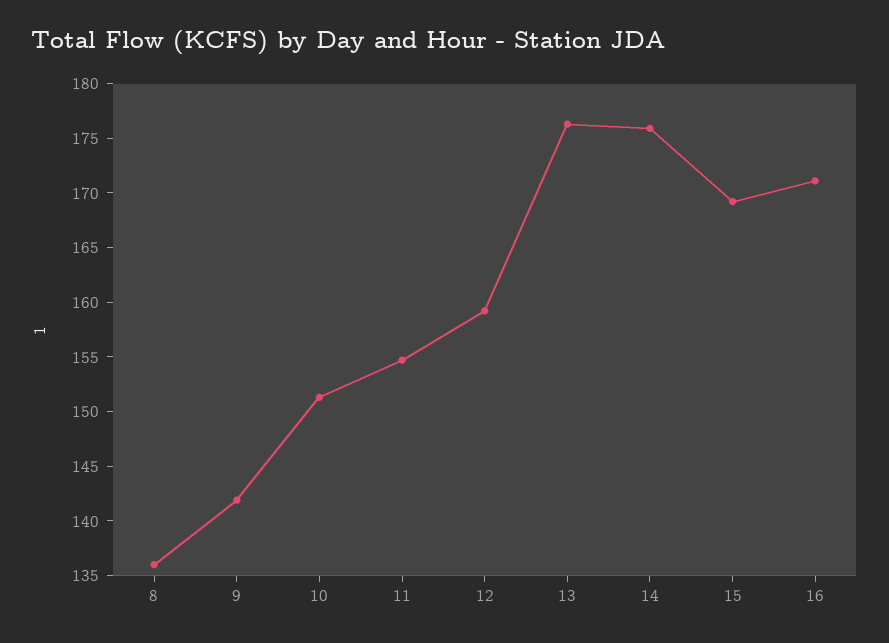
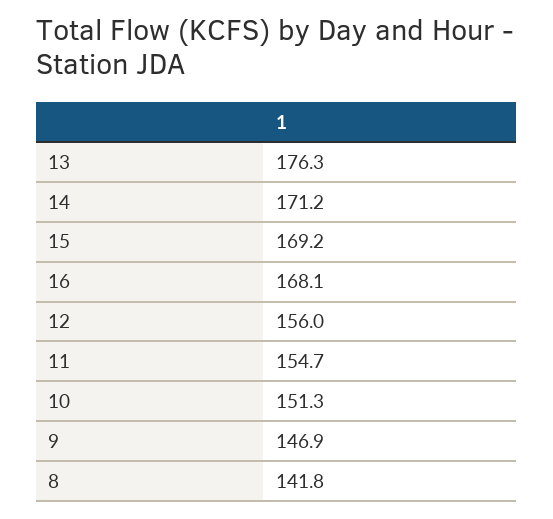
  {
-   "8": 136,
+   "8": 141.8,
-   "9": 142,
+   "9": 146.9,
    "10": 151.3,
    "11": 154.7,
-   "12": 159,
+   "12": 156,
    "13": 176.3,
-   "14": 176,
+   "14": 171.2,
    "15": 169.2,
-   "16": 171
+   "16": 168.1
  }

